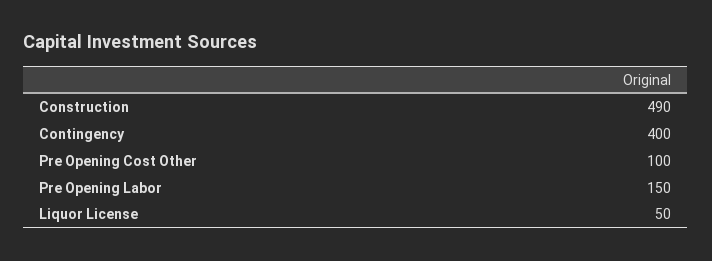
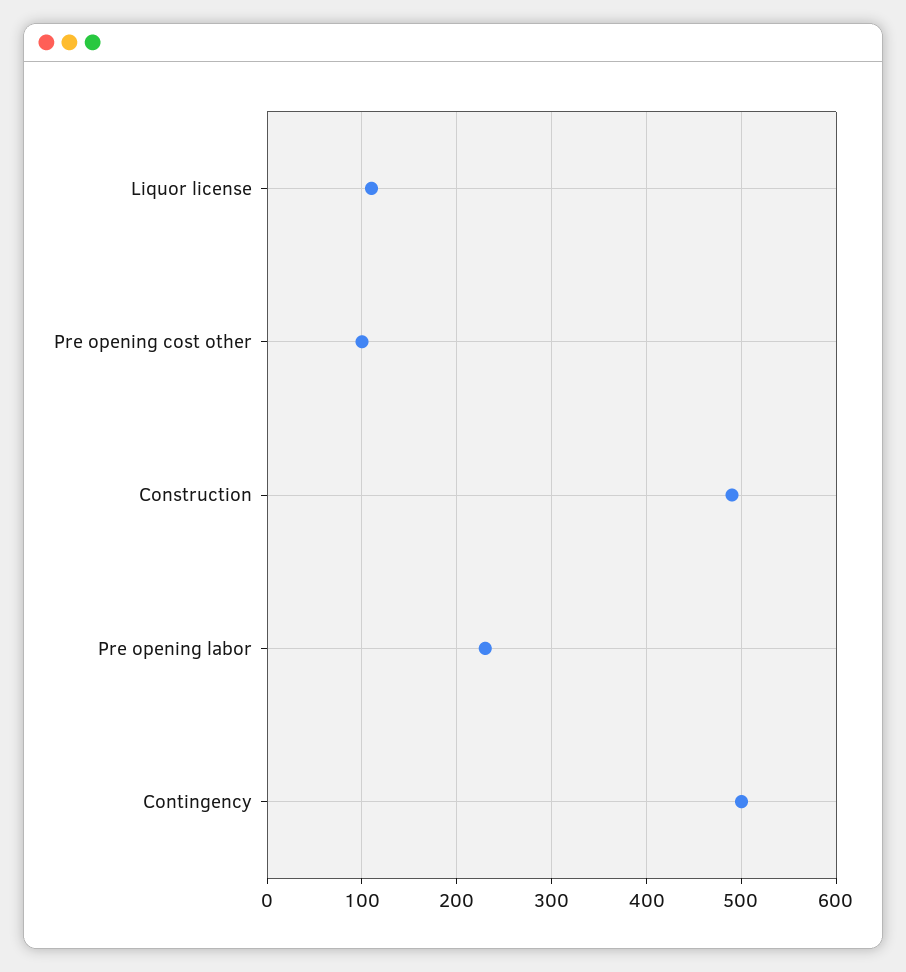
  {
    "Construction": 490,
-   "Contingency": 400,
+   "Contingency": 500,
    "Pre Opening Cost Other": 100,
-   "Pre Opening Labor": 150,
+   "Pre Opening Labor": 230,
-   "Liquor License": 50
+   "Liquor License": 110
  }

